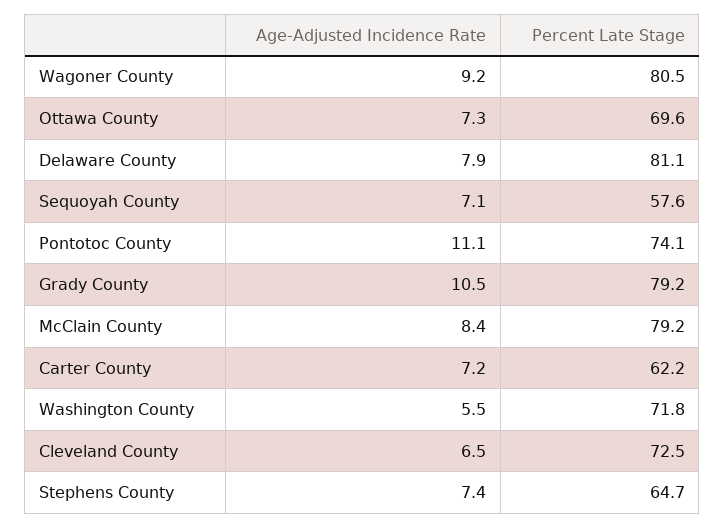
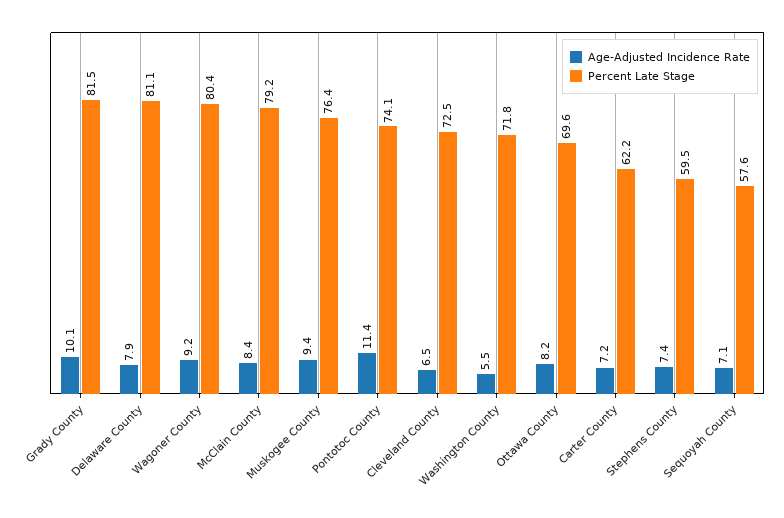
  {
    "Age-Adjusted Incidence Rate": {
      "Wagoner County": 9.2,
-     "Ottawa County": 7.3,
+     "Ottawa County": 8.2,
      "Delaware County": 7.9,
      "Sequoyah County": 7.1,
-     "Pontotoc County": 11.1,
+     "Pontotoc County": 11.4,
-     "Grady County": 10.5,
+     "Grady County": 10.1,
      "McClain County": 8.4,
      "Carter County": 7.2,
      "Washington County": 5.5,
      "Cleveland County": 6.5,
-     "Stephens County": 7.4
+     "Stephens County": 7.4,
+     "Muskogee County": 9.4
    },
    "Percent Late Stage": {
-     "Wagoner County": 80.5,
+     "Wagoner County": 80.4,
      "Ottawa County": 69.6,
      "Delaware County": 81.1,
      "Sequoyah County": 57.6,
      "Pontotoc County": 74.1,
-     "Grady County": 79.2,
+     "Grady County": 81.5,
      "McClain County": 79.2,
      "Carter County": 62.2,
      "Washington County": 71.8,
      "Cleveland County": 72.5,
-     "Stephens County": 64.7
+     "Stephens County": 59.5,
+     "Muskogee County": 76.4
    }
  }

